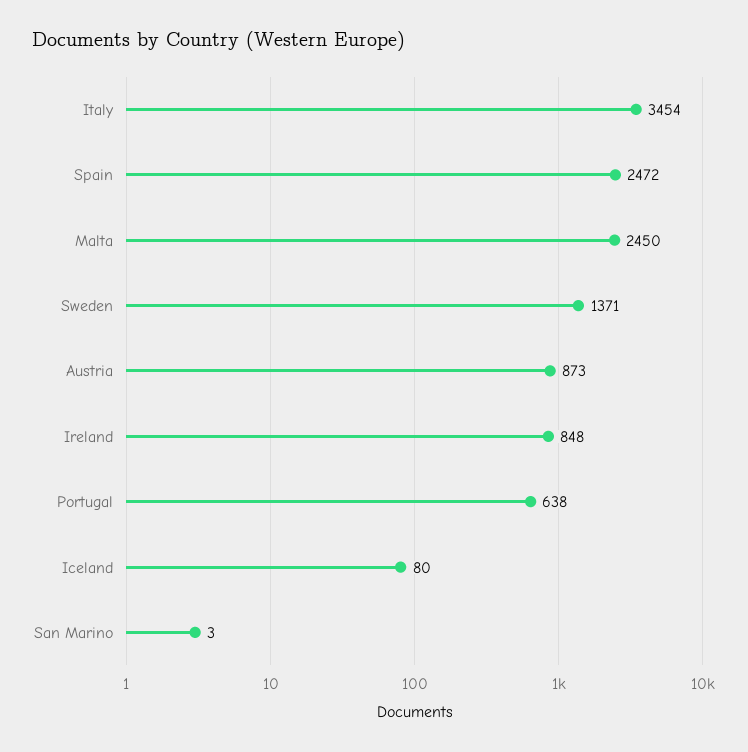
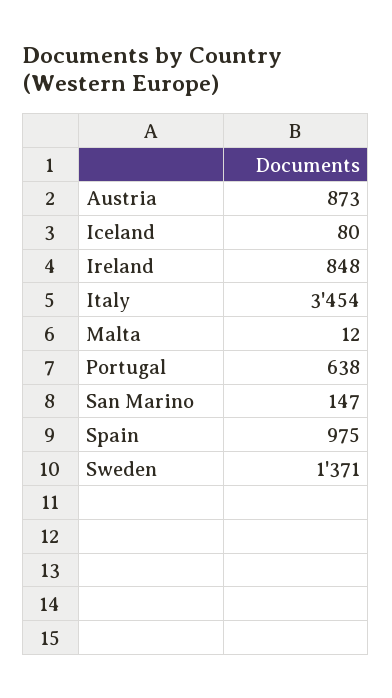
  {
    "Italy": 3454,
-   "Spain": 2472,
+   "Spain": 975,
-   "Malta": 2450,
+   "Malta": 12,
    "Sweden": 1371,
    "Austria": 873,
    "Ireland": 848,
    "Portugal": 638,
    "Iceland": 80,
-   "San Marino": 3
+   "San Marino": 147
  }

